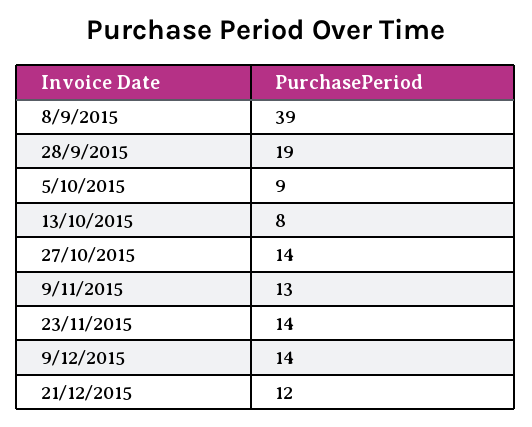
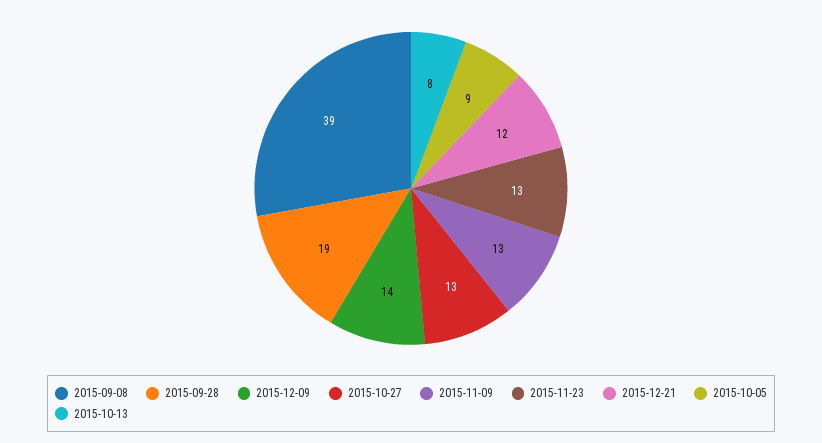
  {
    "8/9/2015": 39,
    "28/9/2015": 19,
    "5/10/2015": 9,
    "13/10/2015": 8,
-   "27/10/2015": 14,
+   "27/10/2015": 13,
    "9/11/2015": 13,
-   "23/11/2015": 14,
+   "23/11/2015": 13,
    "9/12/2015": 14,
    "21/12/2015": 12
  }

